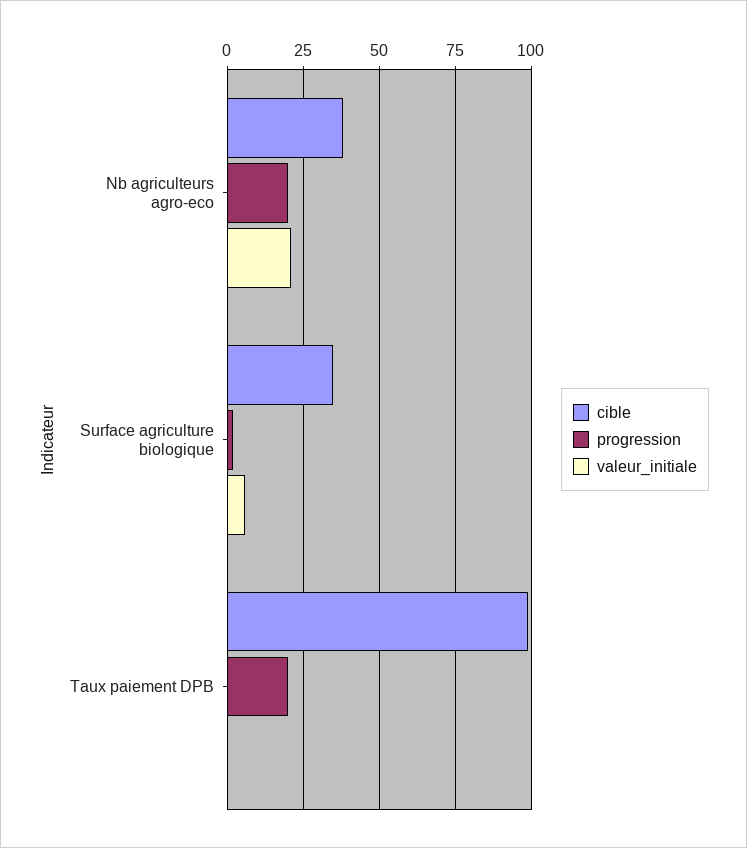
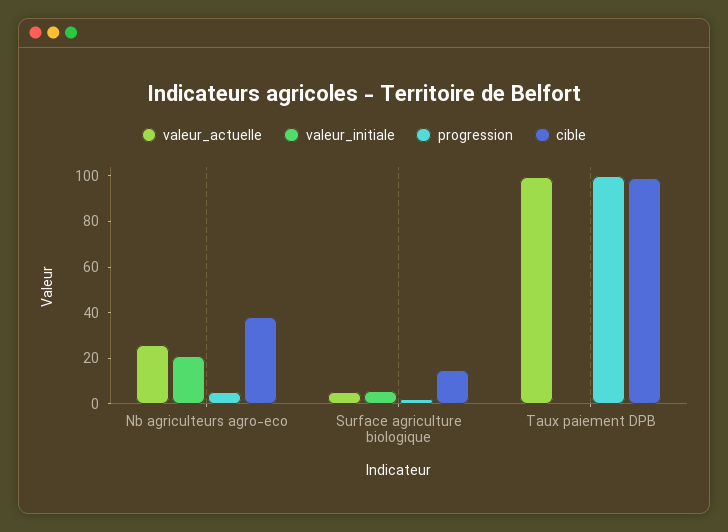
  {
    "cible": {
      "Nb agriculteurs agro-eco": 37.5,
-     "Surface agriculture biologique": 35,
+     "Surface agriculture biologique": 15,
      "Taux paiement DPB": 100
    },
    "progression": {
-     "Nb agriculteurs agro-eco": 20,
+     "Nb agriculteurs agro-eco": 5,
      "Surface agriculture biologique": 2.5,
-     "Taux paiement DPB": 20
+     "Taux paiement DPB": 100
    },
    "valeur_initiale": {
      "Nb agriculteurs agro-eco": 20,
      "Surface agriculture biologique": 5,
      "Taux paiement DPB": 0
-   }
+   },
+   "valeur_actuelle": {
+     "Nb agriculteurs agro-eco": 25,
+     "Surface agriculture biologique": 5,
+     "Taux paiement DPB": 100
+   }
  }

